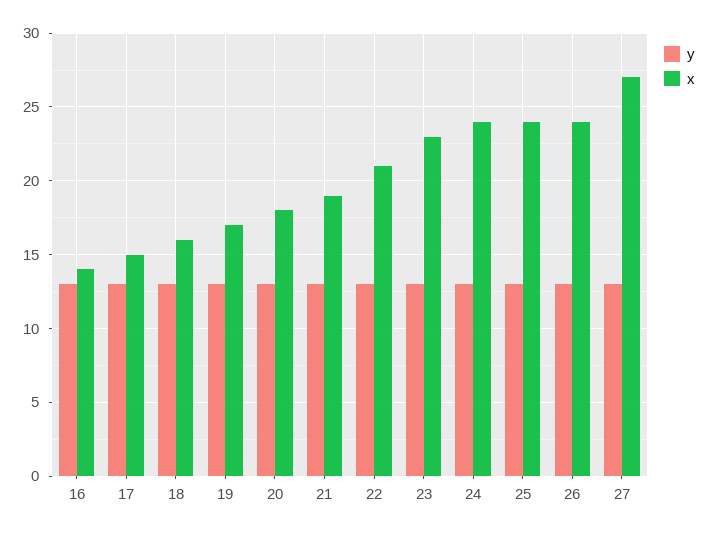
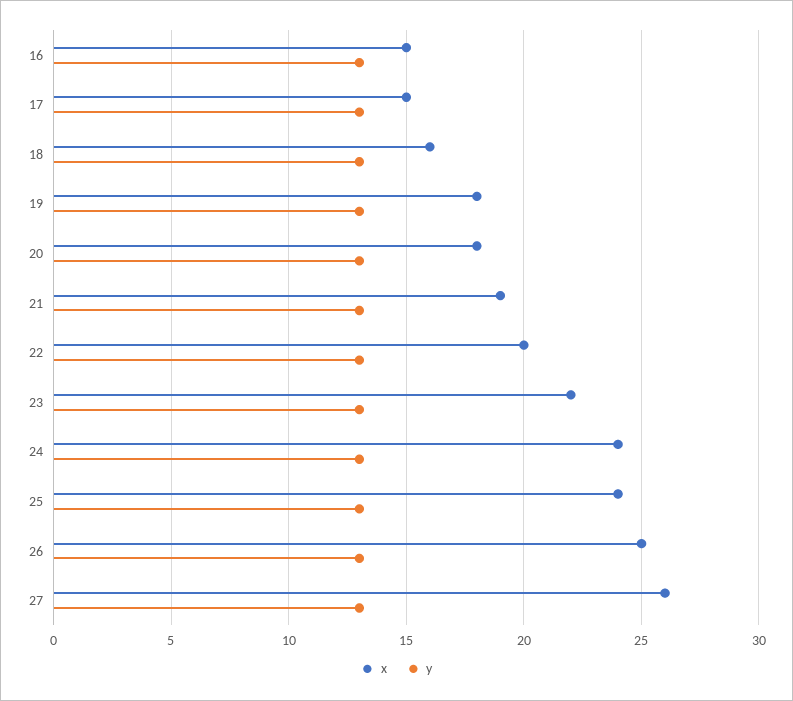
  {
    "y": {
      "16": 13,
      "17": 13,
      "18": 13,
      "19": 13,
      "20": 13,
      "21": 13,
      "22": 13,
      "23": 13,
      "24": 13,
      "25": 13,
      "26": 13,
      "27": 13
    },
    "x": {
-     "16": 14,
+     "16": 15,
      "17": 15,
      "18": 16,
-     "19": 17,
+     "19": 18,
      "20": 18,
      "21": 19,
-     "22": 21,
+     "22": 20,
-     "23": 23,
+     "23": 22,
      "24": 24,
      "25": 24,
-     "26": 24,
+     "26": 25,
-     "27": 27
+     "27": 26
    }
  }

